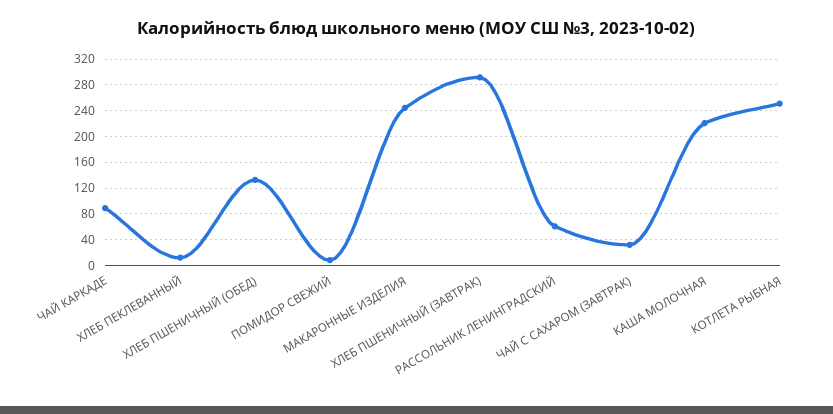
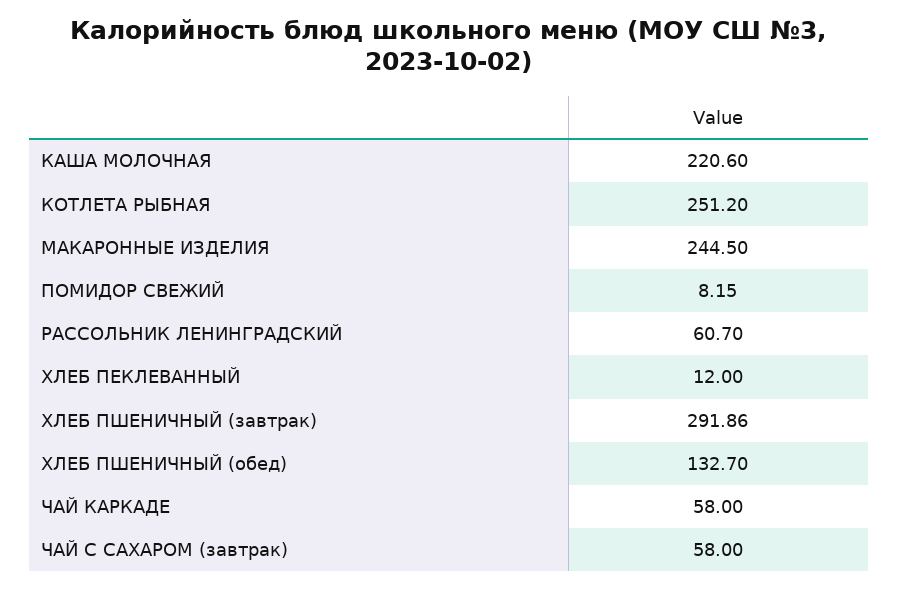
  {
-   "ЧАЙ КАРКАДЕ": 90,
+   "ЧАЙ КАРКАДЕ": 58,
    "ХЛЕБ ПЕКЛЕВАННЫЙ": 12,
    "ХЛЕБ ПШЕНИЧНЫЙ (ОБЕД)": 132.7,
    "ПОМИДОР СВЕЖИЙ": 8.15,
    "МАКАРОННЫЕ ИЗДЕЛИЯ": 244.5,
    "ХЛЕБ ПШЕНИЧНЫЙ (ЗАВТРАК)": 291.86,
    "РАССОЛЬНИК ЛЕНИНГРАДСКИЙ": 60.7,
-   "ЧАЙ С САХАРОМ (ЗАВТРАК)": 30,
+   "ЧАЙ С САХАРОМ (ЗАВТРАК)": 58,
    "КАША МОЛОЧНАЯ": 220.6,
    "КОТЛЕТА РЫБНАЯ": 251.2
  }

